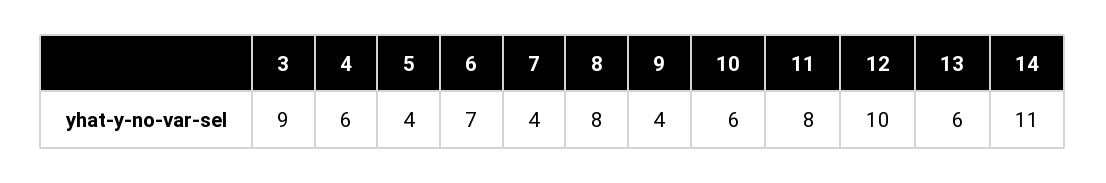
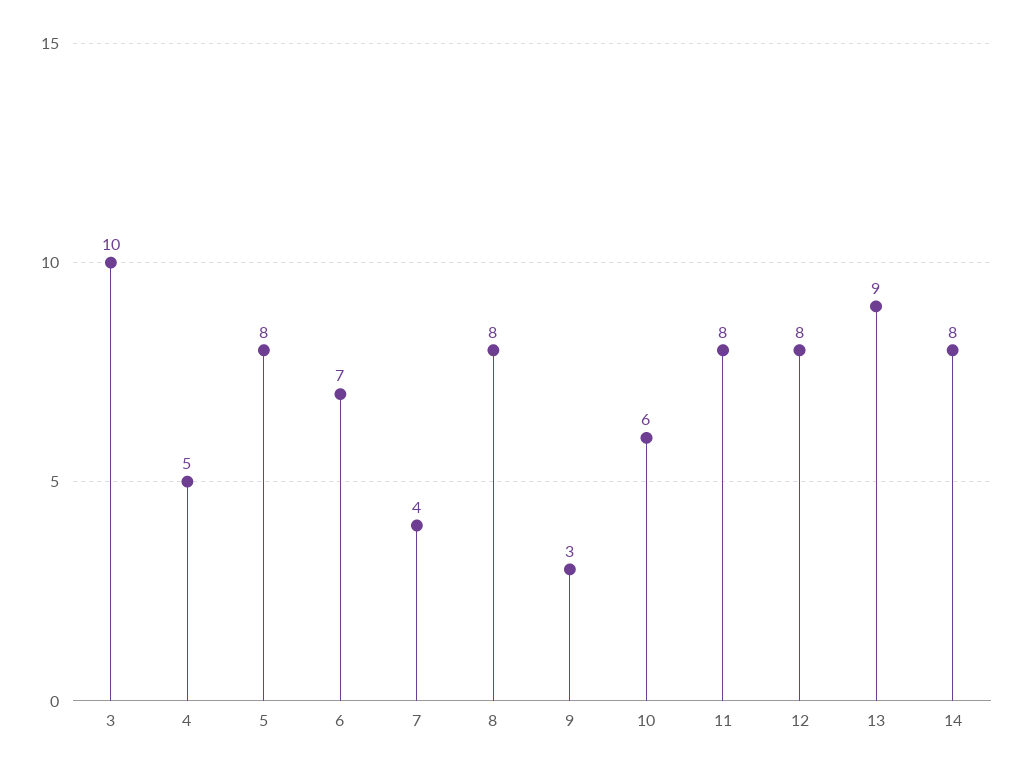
  {
-   "3": 9,
+   "3": 10,
-   "4": 6,
+   "4": 5,
-   "5": 4,
+   "5": 8,
    "6": 7,
    "7": 4,
    "8": 8,
-   "9": 4,
+   "9": 3,
    "10": 6,
    "11": 8,
-   "12": 10,
+   "12": 8,
-   "13": 6,
+   "13": 9,
-   "14": 11
+   "14": 8
  }

